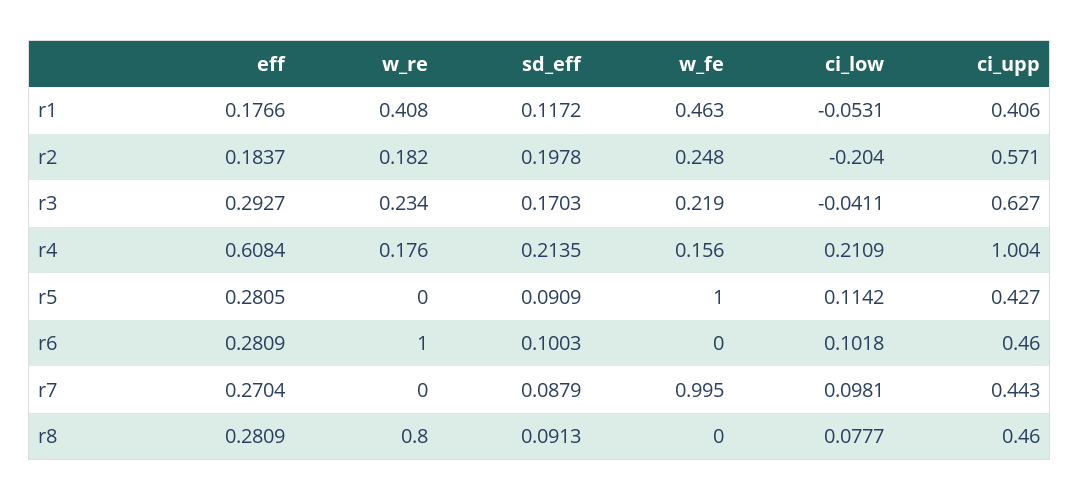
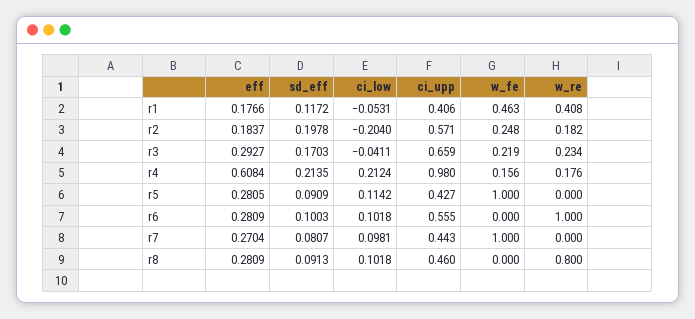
  {
    "eff": {
      "r1": 0.1766,
      "r2": 0.1837,
      "r3": 0.2927,
      "r4": 0.6084,
      "r5": 0.2805,
      "r6": 0.2809,
      "r7": 0.2704,
      "r8": 0.2809
    },
    "w_re": {
      "r1": 0.408,
      "r2": 0.182,
      "r3": 0.234,
      "r4": 0.176,
      "r5": 0,
      "r6": 1,
      "r7": 0,
      "r8": 0.8
    },
    "sd_eff": {
      "r1": 0.1172,
      "r2": 0.1978,
      "r3": 0.1703,
      "r4": 0.2135,
      "r5": 0.0909,
      "r6": 0.1003,
-     "r7": 0.0879,
+     "r7": 0.0807,
      "r8": 0.0913
    },
    "w_fe": {
      "r1": 0.463,
      "r2": 0.248,
      "r3": 0.219,
      "r4": 0.156,
      "r5": 1,
      "r6": 0,
-     "r7": 0.995,
+     "r7": 1,
      "r8": 0
    },
    "ci_low": {
      "r1": -0.0531,
      "r2": -0.204,
      "r3": -0.0411,
-     "r4": 0.2109,
+     "r4": 0.2124,
      "r5": 0.1142,
      "r6": 0.1018,
      "r7": 0.0981,
-     "r8": 0.0777
+     "r8": 0.1018
    },
    "ci_upp": {
      "r1": 0.406,
      "r2": 0.571,
-     "r3": 0.627,
+     "r3": 0.659,
-     "r4": 1.004,
+     "r4": 0.98,
      "r5": 0.427,
-     "r6": 0.46,
+     "r6": 0.555,
      "r7": 0.443,
      "r8": 0.46
    }
  }

